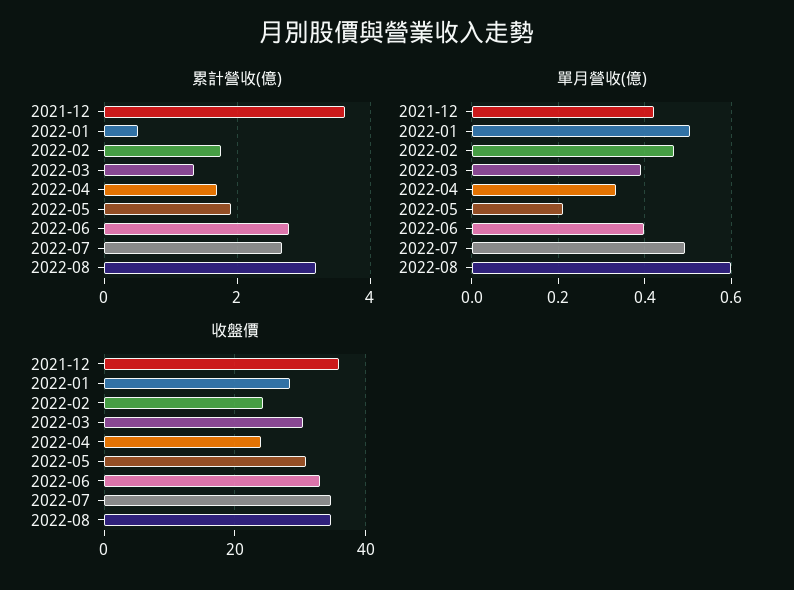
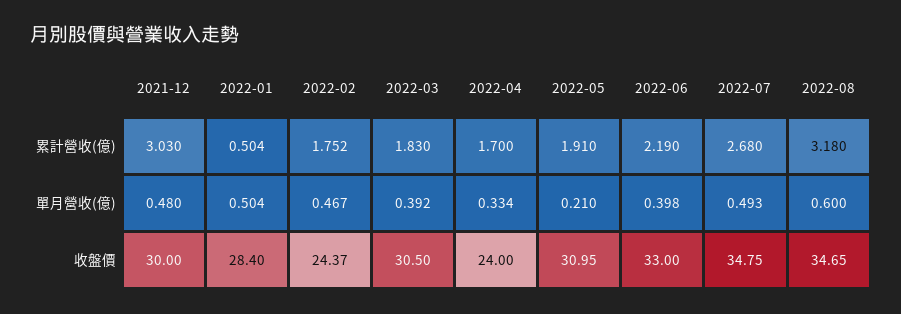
  {
    "累計營收(億)": {
-     "2021-12": 3.6,
+     "2021-12": 3.03,
      "2022-01": 0.504,
      "2022-02": 1.752,
-     "2022-03": 1.4,
+     "2022-03": 1.83,
      "2022-04": 1.7,
      "2022-05": 1.91,
-     "2022-06": 2.8,
+     "2022-06": 2.19,
      "2022-07": 2.68,
      "2022-08": 3.18
    },
    "單月營收(億)": {
-     "2021-12": 0.42,
+     "2021-12": 0.48,
      "2022-01": 0.504,
      "2022-02": 0.467,
      "2022-03": 0.392,
      "2022-04": 0.334,
      "2022-05": 0.21,
      "2022-06": 0.398,
      "2022-07": 0.493,
      "2022-08": 0.6
    },
    "收盤價": {
-     "2021-12": 36,
+     "2021-12": 30,
      "2022-01": 28.4,
      "2022-02": 24.37,
      "2022-03": 30.5,
      "2022-04": 24,
      "2022-05": 30.95,
      "2022-06": 33,
      "2022-07": 34.75,
      "2022-08": 34.65
    }
  }

